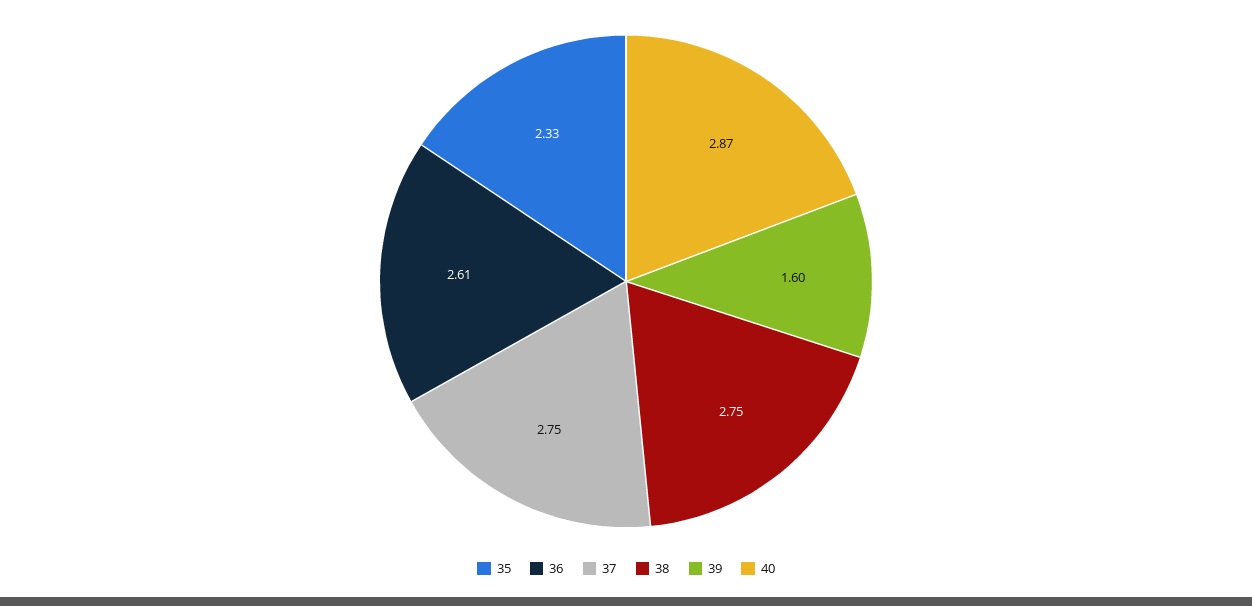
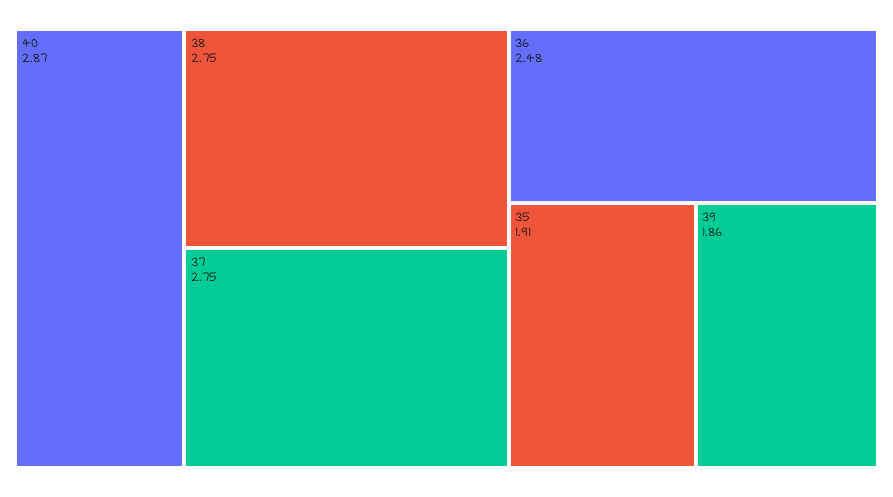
  {
-   "35": 2.33,
+   "35": 1.91,
-   "36": 2.61,
+   "36": 2.48,
    "37": 2.75,
    "38": 2.75,
-   "39": 1.6,
+   "39": 1.86,
    "40": 2.87
  }

